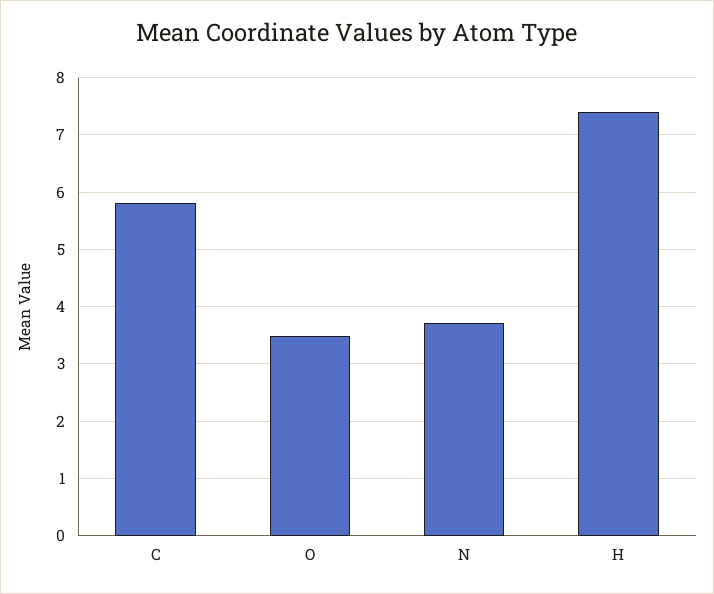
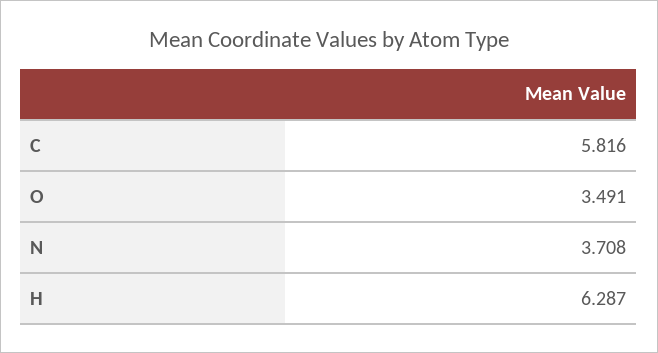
  {
    "C": 5.816,
    "O": 3.491,
    "N": 3.708,
-   "H": 7.4
+   "H": 6.287
  }

